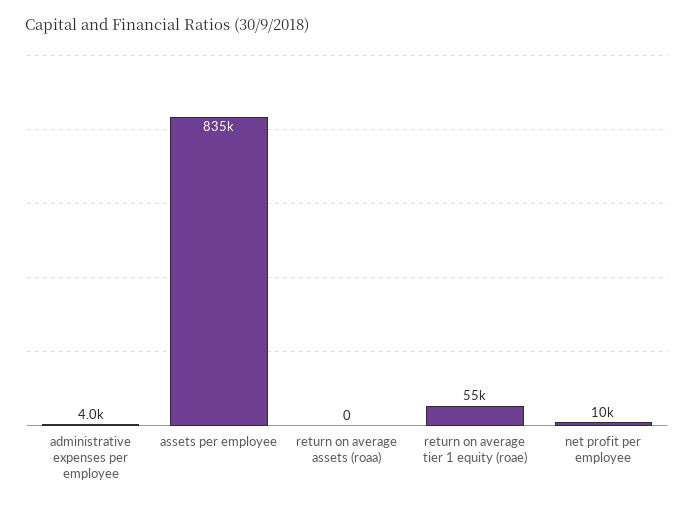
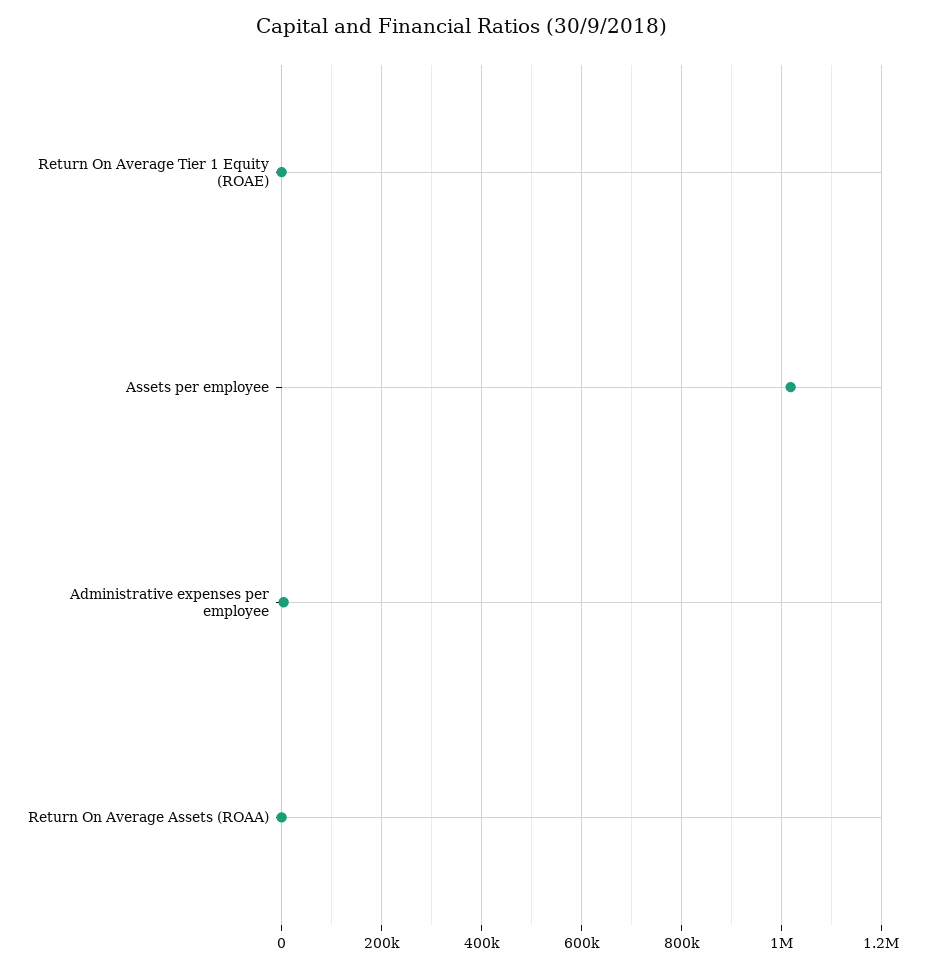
  {
    "administrative expenses per employee": 4000,
-   "assets per employee": 835000,
+   "assets per employee": 1020000,
    "return on average assets (roaa)": 0,
-   "return on average tier 1 equity (roae)": 55000,
+   "return on average tier 1 equity (roae)": 0
-   "net profit per employee": 10000
  }

